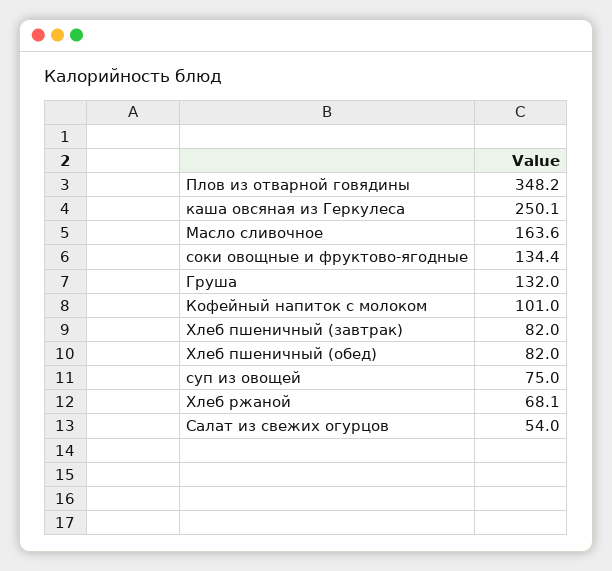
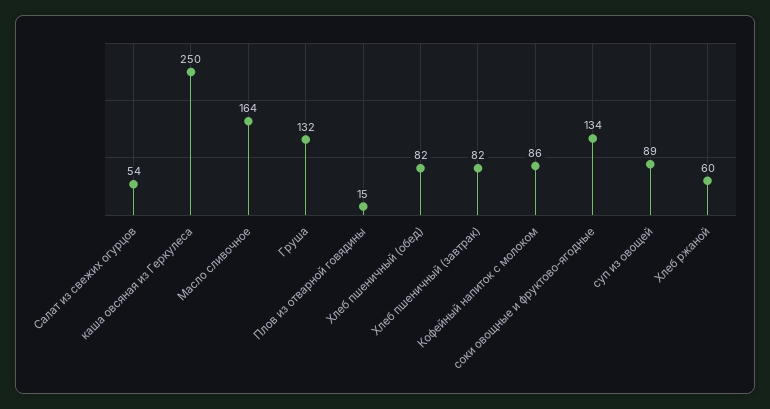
  {
-   "Плов из отварной говядины": 348.2,
+   "Плов из отварной говядины": 15,
    "каша овсяная из Геркулеса": 250.1,
    "Масло сливочное": 163.6,
    "соки овощные и фруктово-ягодные": 134.4,
    "Груша": 132,
-   "Кофейный напиток с молоком": 101,
+   "Кофейный напиток с молоком": 86,
    "Хлеб пшеничный (завтрак)": 82,
    "Хлеб пшеничный (обед)": 82,
-   "суп из овощей": 75,
+   "суп из овощей": 89,
-   "Хлеб ржаной": 68.1,
+   "Хлеб ржаной": 60,
    "Салат из свежих огурцов": 54
  }

